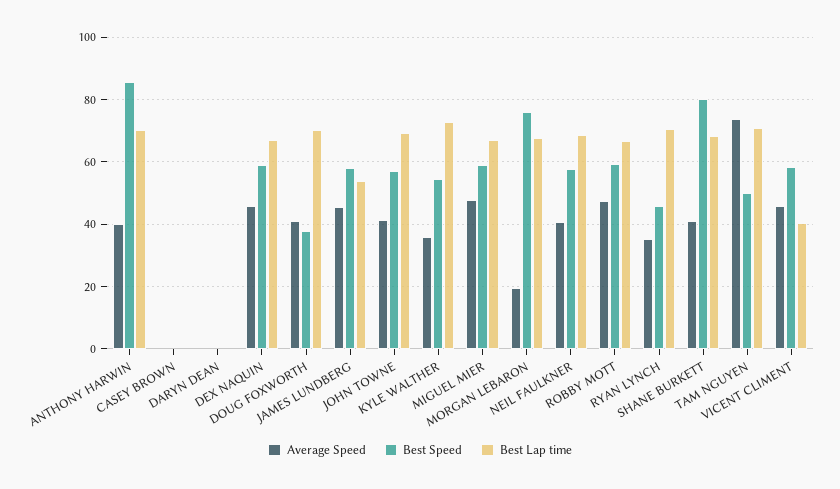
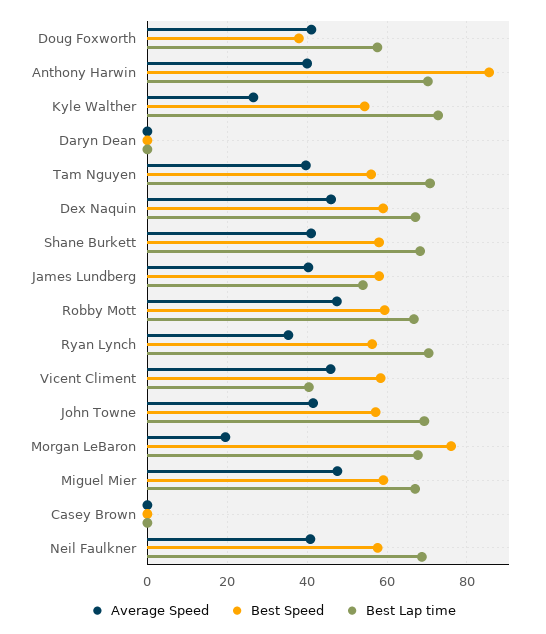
  {
    "Average Speed": {
      "ANTHONY HARWIN": 40,
      "CASEY BROWN": 0,
      "DARYN DEAN": 0,
      "DEX NAQUIN": 46,
      "DOUG FOXWORTH": 42,
-     "JAMES LUNDBERG": 46,
+     "JAMES LUNDBERG": 40,
      "JOHN TOWNE": 42,
-     "KYLE WALTHER": 36,
+     "KYLE WALTHER": 26,
      "MIGUEL MIER": 48,
      "MORGAN LEBARON": 20,
      "NEIL FAULKNER": 40,
      "ROBBY MOTT": 48,
      "RYAN LYNCH": 36,
      "SHANE BURKETT": 42,
-     "TAM NGUYEN": 74,
+     "TAM NGUYEN": 40,
      "VICENT CLIMENT": 46
    },
    "Best Speed": {
      "ANTHONY HARWIN": 86,
      "CASEY BROWN": 0,
      "DARYN DEAN": 0,
      "DEX NAQUIN": 60,
      "DOUG FOXWORTH": 38,
      "JAMES LUNDBERG": 58,
      "JOHN TOWNE": 58,
      "KYLE WALTHER": 54,
      "MIGUEL MIER": 60,
      "MORGAN LEBARON": 76,
      "NEIL FAULKNER": 58,
      "ROBBY MOTT": 60,
-     "RYAN LYNCH": 46,
+     "RYAN LYNCH": 56,
-     "SHANE BURKETT": 80,
+     "SHANE BURKETT": 58,
-     "TAM NGUYEN": 50,
+     "TAM NGUYEN": 56,
      "VICENT CLIMENT": 58
    },
    "Best Lap time": {
      "ANTHONY HARWIN": 70,
      "CASEY BROWN": 0,
      "DARYN DEAN": 0,
      "DEX NAQUIN": 68,
-     "DOUG FOXWORTH": 70,
+     "DOUG FOXWORTH": 58,
      "JAMES LUNDBERG": 54,
      "JOHN TOWNE": 70,
      "KYLE WALTHER": 72,
      "MIGUEL MIER": 68,
      "MORGAN LEBARON": 68,
      "NEIL FAULKNER": 68,
      "ROBBY MOTT": 66,
      "RYAN LYNCH": 70,
      "SHANE BURKETT": 68,
      "TAM NGUYEN": 70,
      "VICENT CLIMENT": 40
    }
  }

